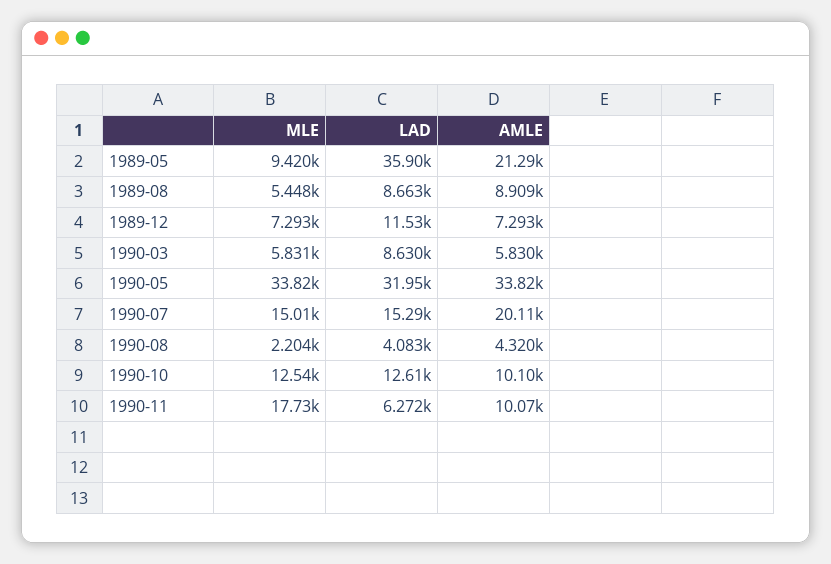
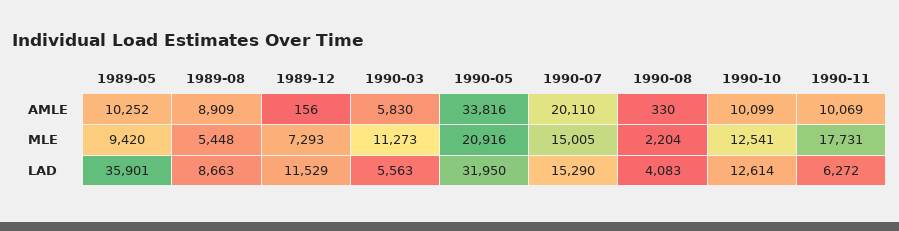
  {
    "MLE": {
      "1989-05": 9420,
      "1989-08": 5448,
      "1989-12": 7293,
-     "1990-03": 5831,
+     "1990-03": 11273,
-     "1990-05": 33820,
+     "1990-05": 20916,
      "1990-07": 15005,
      "1990-08": 2204,
      "1990-10": 12541,
      "1990-11": 17731
    },
    "LAD": {
      "1989-05": 35901,
      "1989-08": 8663,
      "1989-12": 11529,
-     "1990-03": 8630,
+     "1990-03": 5563,
      "1990-05": 31950,
      "1990-07": 15290,
      "1990-08": 4083,
      "1990-10": 12614,
      "1990-11": 6272
    },
    "AMLE": {
-     "1989-05": 21290,
+     "1989-05": 10252,
      "1989-08": 8909,
-     "1989-12": 7293,
+     "1989-12": 156,
      "1990-03": 5830,
      "1990-05": 33816,
      "1990-07": 20110,
-     "1990-08": 4320,
+     "1990-08": 330,
      "1990-10": 10099,
      "1990-11": 10069
    }
  }

